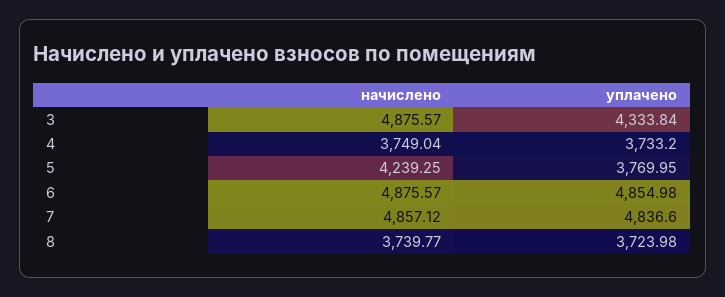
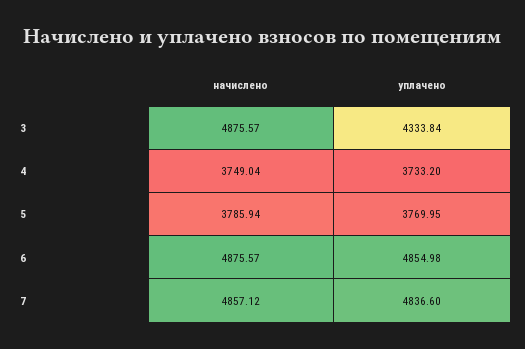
  {
    "начислено": {
      "3": 4875.57,
      "4": 3749.04,
-     "5": 4239.25,
+     "5": 3785.94,
      "6": 4875.57,
-     "7": 4857.12,
+     "7": 4857.12
-     "8": 3739.77
    },
    "уплачено": {
      "3": 4333.84,
      "4": 3733.2,
      "5": 3769.95,
      "6": 4854.98,
-     "7": 4836.6,
+     "7": 4836.6
-     "8": 3723.98
    }
  }

